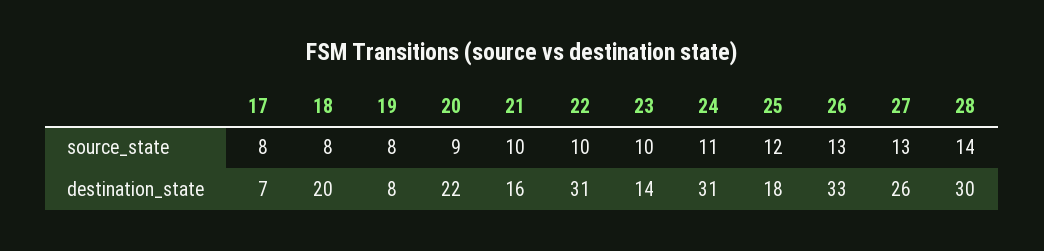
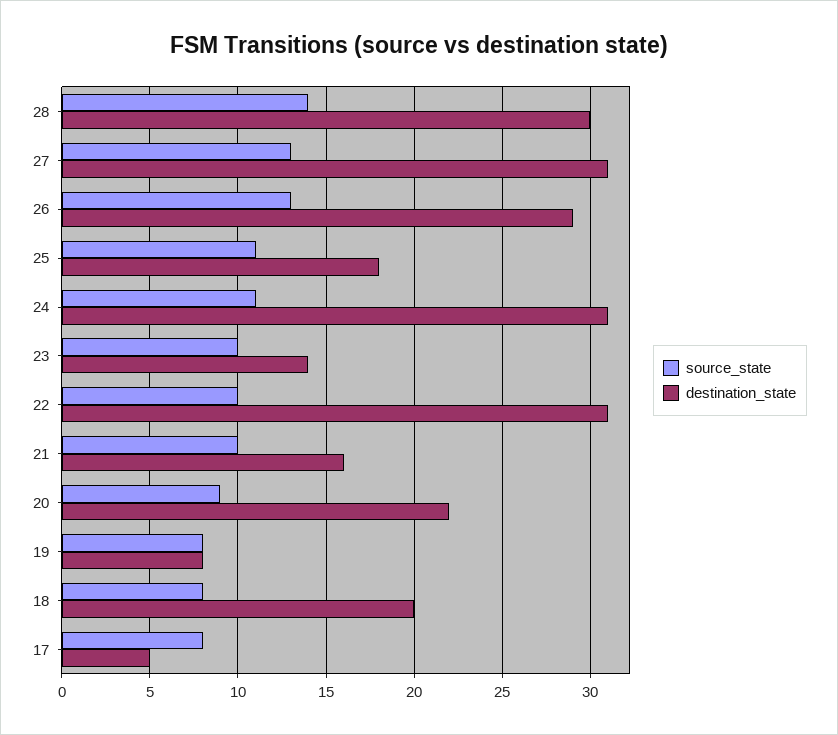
  {
    "source_state": {
      "17": 8,
      "18": 8,
      "19": 8,
      "20": 9,
      "21": 10,
      "22": 10,
      "23": 10,
      "24": 11,
-     "25": 12,
+     "25": 11,
      "26": 13,
      "27": 13,
      "28": 14
    },
    "destination_state": {
-     "17": 7,
+     "17": 5,
      "18": 20,
      "19": 8,
      "20": 22,
      "21": 16,
      "22": 31,
      "23": 14,
      "24": 31,
      "25": 18,
-     "26": 33,
+     "26": 29,
-     "27": 26,
+     "27": 31,
      "28": 30
    }
  }

